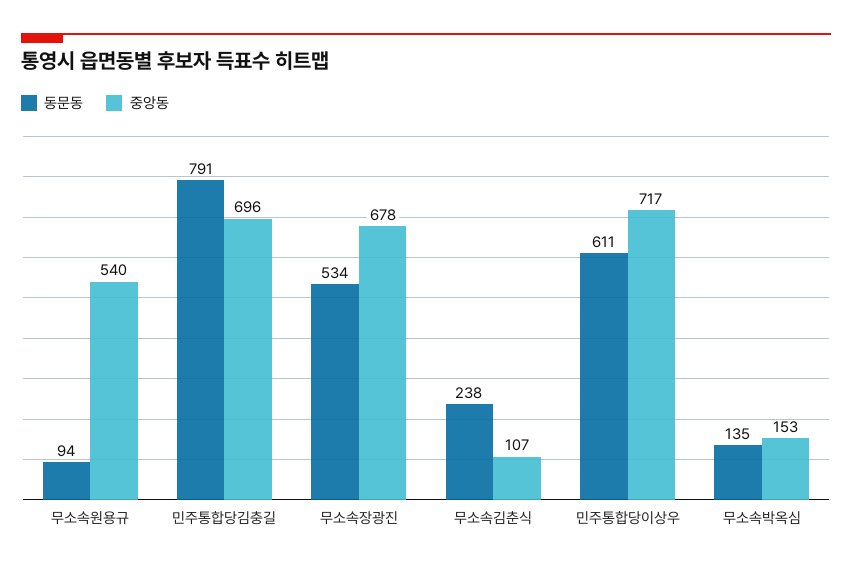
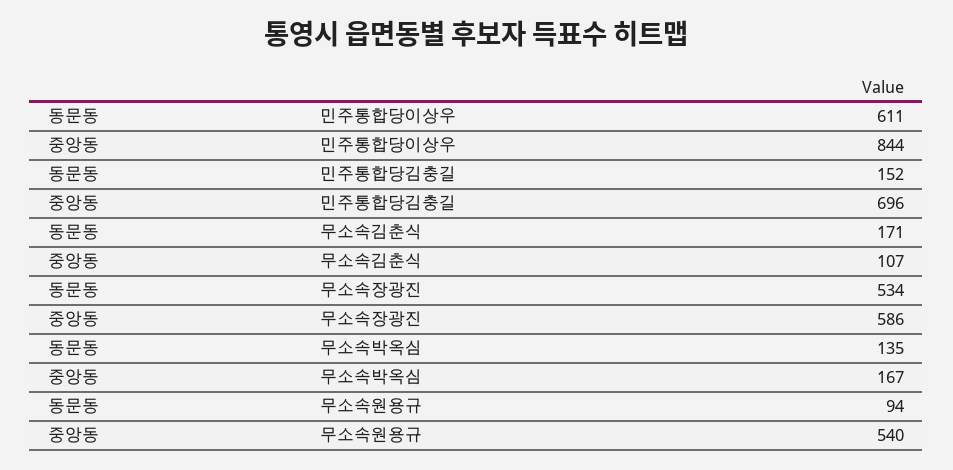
  {
    "동문동": {
      "무소속원용규": 94,
-     "민주통합당김충길": 791,
+     "민주통합당김충길": 152,
      "무소속장광진": 534,
-     "무소속김춘식": 238,
+     "무소속김춘식": 171,
      "민주통합당이상우": 611,
      "무소속박옥심": 135
    },
    "중앙동": {
      "무소속원용규": 540,
      "민주통합당김충길": 696,
-     "무소속장광진": 678,
+     "무소속장광진": 586,
      "무소속김춘식": 107,
-     "민주통합당이상우": 717,
+     "민주통합당이상우": 844,
-     "무소속박옥심": 153
+     "무소속박옥심": 167
    }
  }

